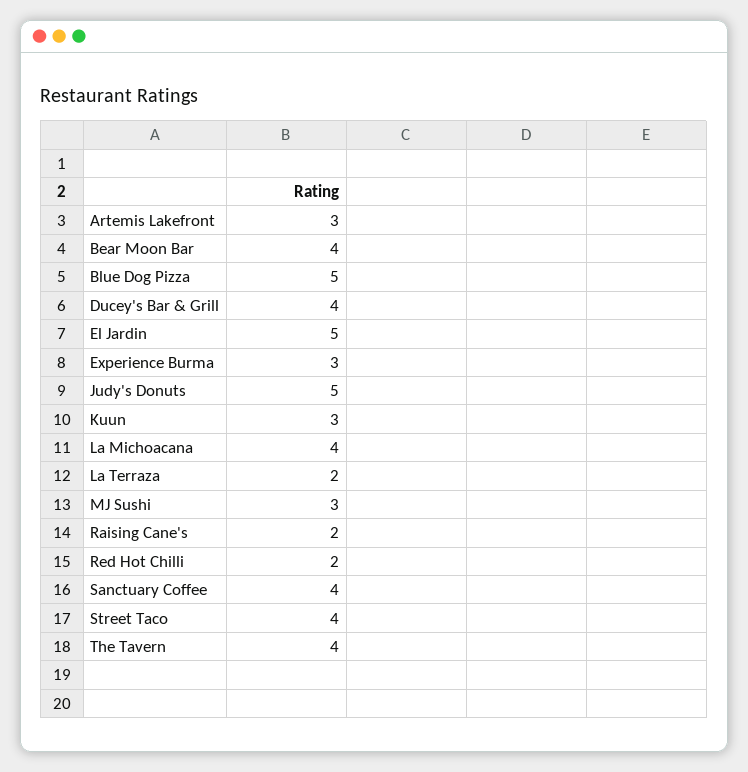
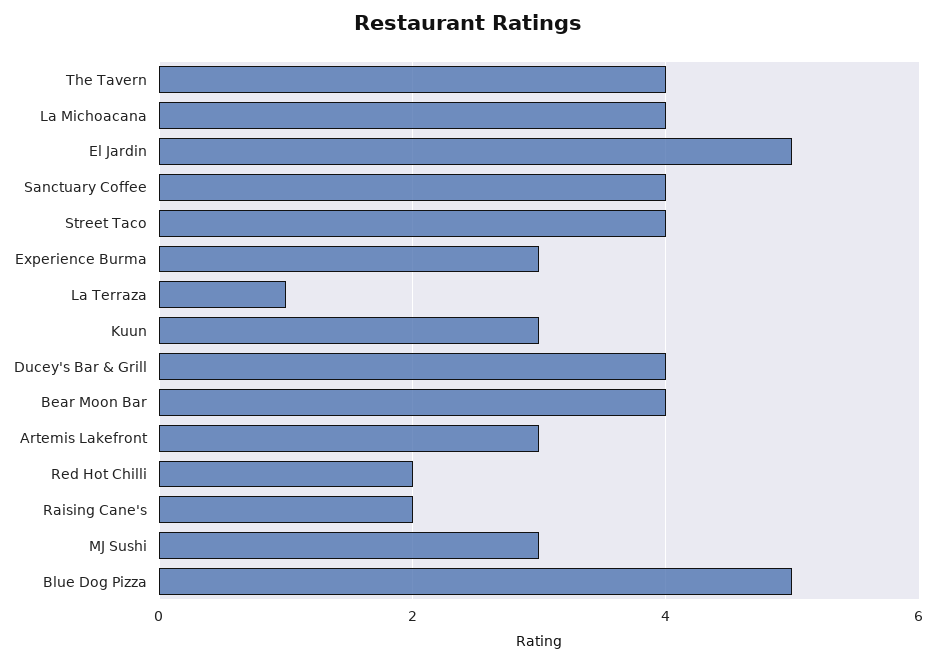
  {
    "Artemis Lakefront": 3,
    "Bear Moon Bar": 4,
    "Blue Dog Pizza": 5,
    "Ducey's Bar & Grill": 4,
    "El Jardin": 5,
    "Experience Burma": 3,
-   "Judy's Donuts": 5,
    "Kuun": 3,
    "La Michoacana": 4,
-   "La Terraza": 2,
+   "La Terraza": 1,
    "MJ Sushi": 3,
    "Raising Cane's": 2,
    "Red Hot Chilli": 2,
    "Sanctuary Coffee": 4,
    "Street Taco": 4,
    "The Tavern": 4
  }

